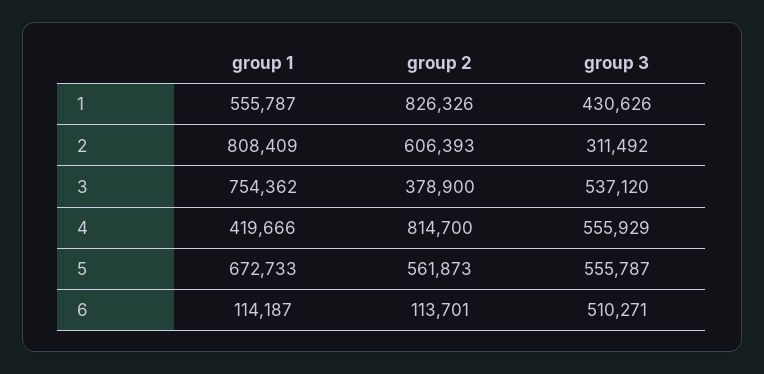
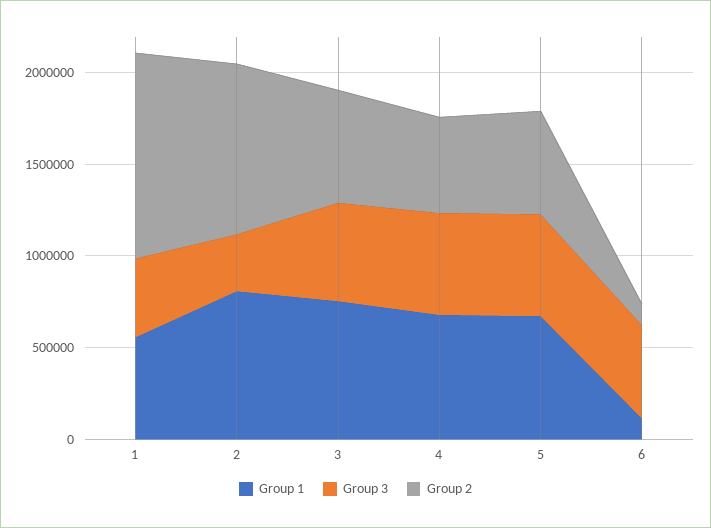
  {
    "group 1": {
      "1": 555787,
      "2": 808409,
      "3": 754362,
-     "4": 419666,
+     "4": 700000,
      "5": 672733,
      "6": 114187
    },
    "group 2": {
-     "1": 826326,
+     "1": 1100000,
-     "2": 606393,
+     "2": 900000,
-     "3": 378900,
+     "3": 600000,
-     "4": 814700,
+     "4": 500000,
      "5": 561873,
      "6": 113701
    },
    "group 3": {
      "1": 430626,
      "2": 311492,
      "3": 537120,
      "4": 555929,
      "5": 555787,
      "6": 510271
    }
  }

